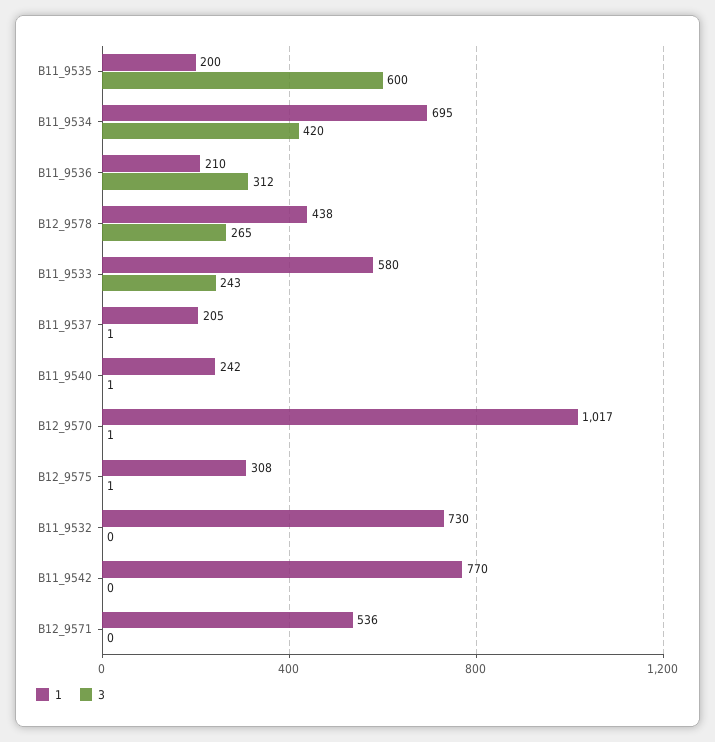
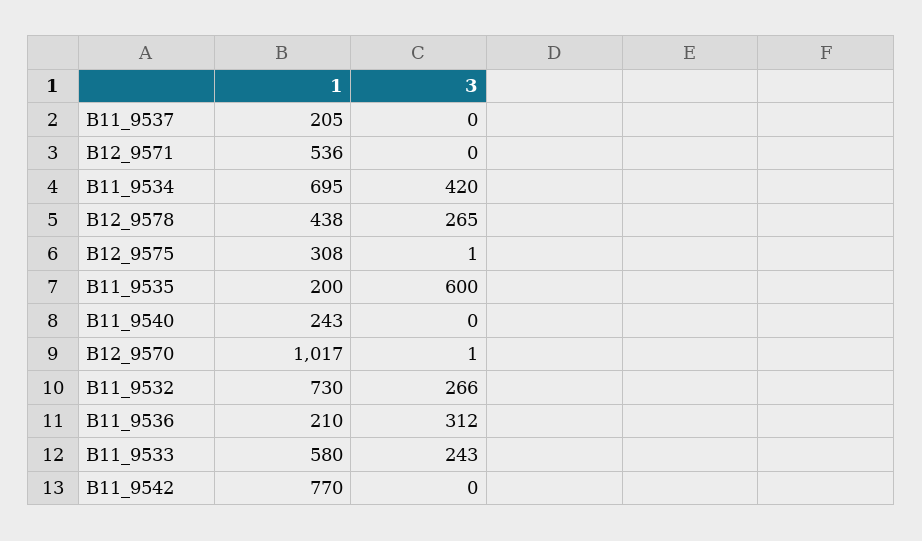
  {
    "1": {
      "B11_9535": 200,
      "B11_9534": 695,
      "B11_9536": 210,
      "B12_9578": 438,
      "B11_9533": 580,
      "B11_9537": 205,
-     "B11_9540": 242,
+     "B11_9540": 243,
      "B12_9570": 1017,
      "B12_9575": 308,
      "B11_9532": 730,
      "B11_9542": 770,
      "B12_9571": 536
    },
    "3": {
      "B11_9535": 600,
      "B11_9534": 420,
      "B11_9536": 312,
      "B12_9578": 265,
      "B11_9533": 243,
-     "B11_9537": 1,
+     "B11_9537": 0,
-     "B11_9540": 1,
+     "B11_9540": 0,
      "B12_9570": 1,
      "B12_9575": 1,
-     "B11_9532": 0,
+     "B11_9532": 266,
      "B11_9542": 0,
      "B12_9571": 0
    }
  }

